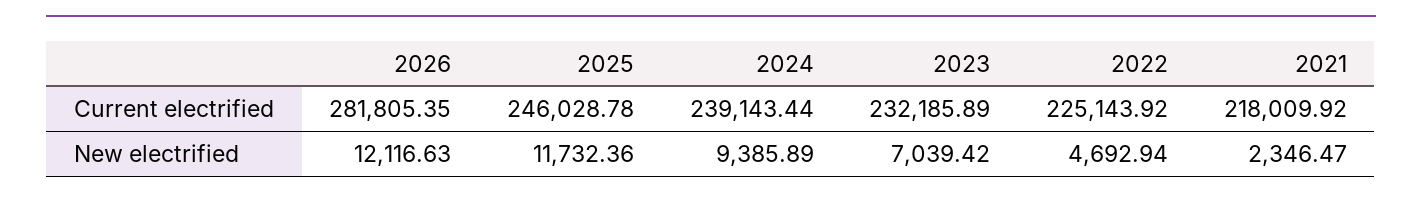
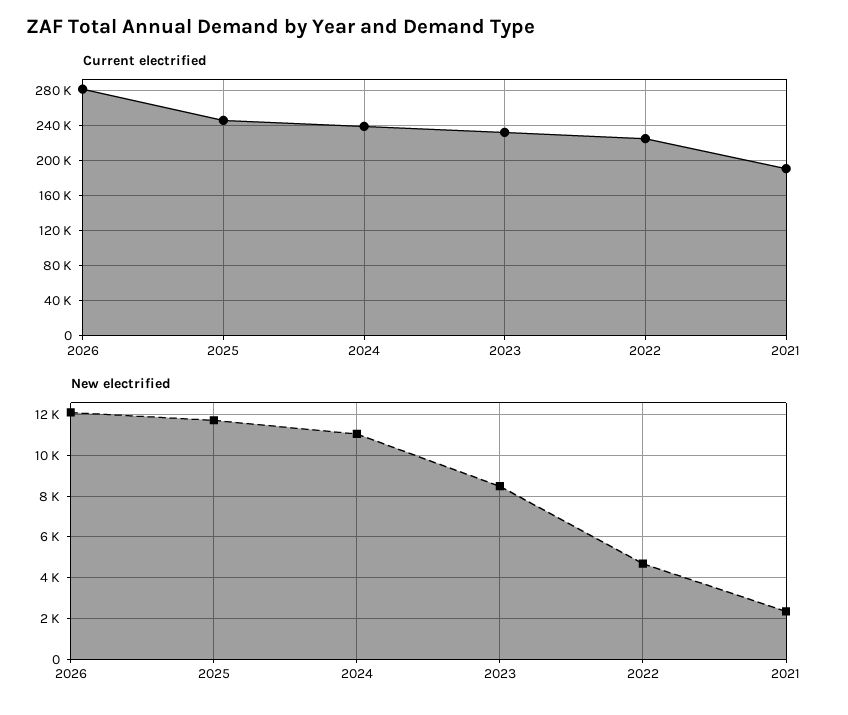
  {
    "Current electrified": {
      "2026": 281805.35,
      "2025": 246028.78,
      "2024": 239143.44,
      "2023": 232185.89,
      "2022": 225143.92,
-     "2021": 218009.92
+     "2021": 190000
    },
    "New electrified": {
      "2026": 12116.63,
      "2025": 11732.36,
-     "2024": 9385.89,
+     "2024": 11000,
-     "2023": 7039.42,
+     "2023": 8500,
      "2022": 4692.94,
      "2021": 2346.47
    }
  }

